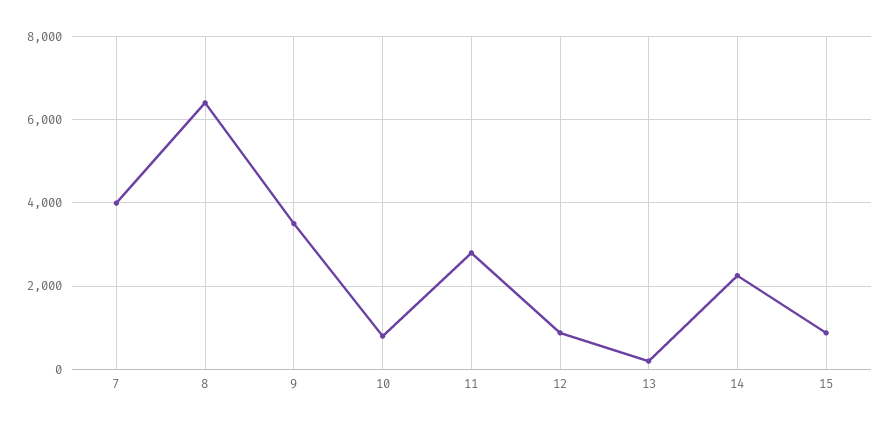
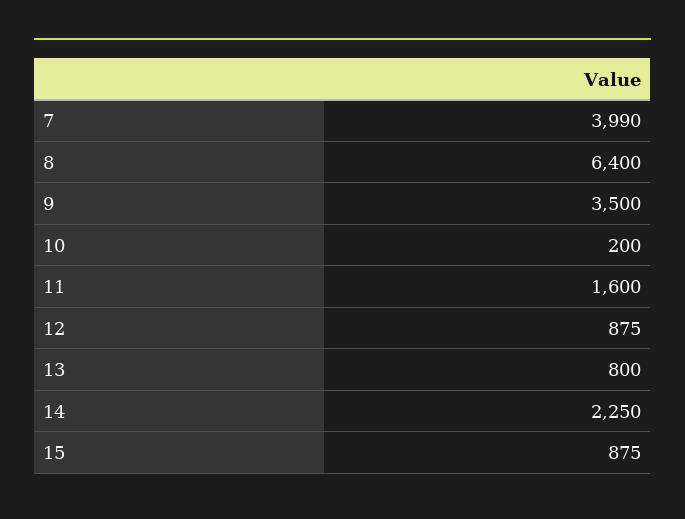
  {
    "7": 3990,
    "8": 6400,
    "9": 3500,
-   "10": 800,
+   "10": 200,
-   "11": 2800,
+   "11": 1600,
    "12": 875,
-   "13": 200,
+   "13": 800,
    "14": 2250,
    "15": 875
  }

